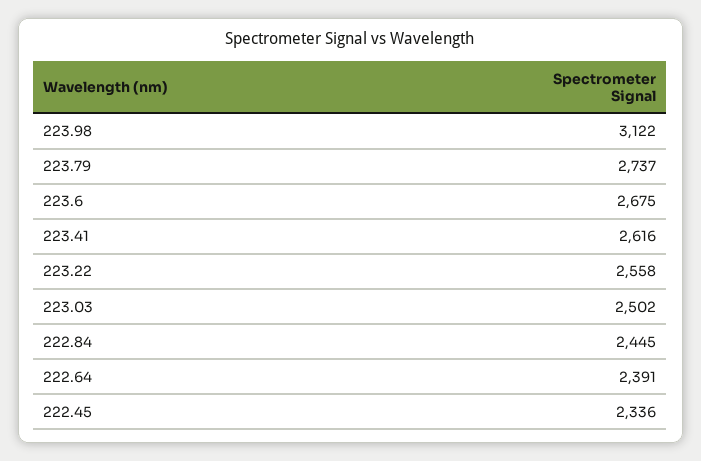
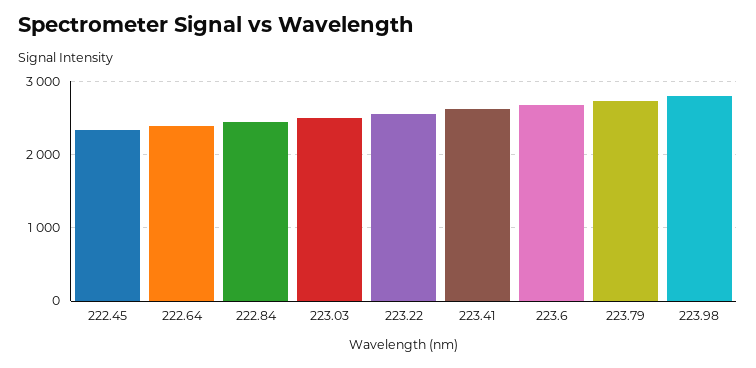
  {
-   "223.98": 3122,
+   "223.98": 2800,
    "223.79": 2737,
    "223.6": 2675,
    "223.41": 2616,
    "223.22": 2558,
    "223.03": 2502,
    "222.84": 2445,
    "222.64": 2391,
    "222.45": 2336
  }

